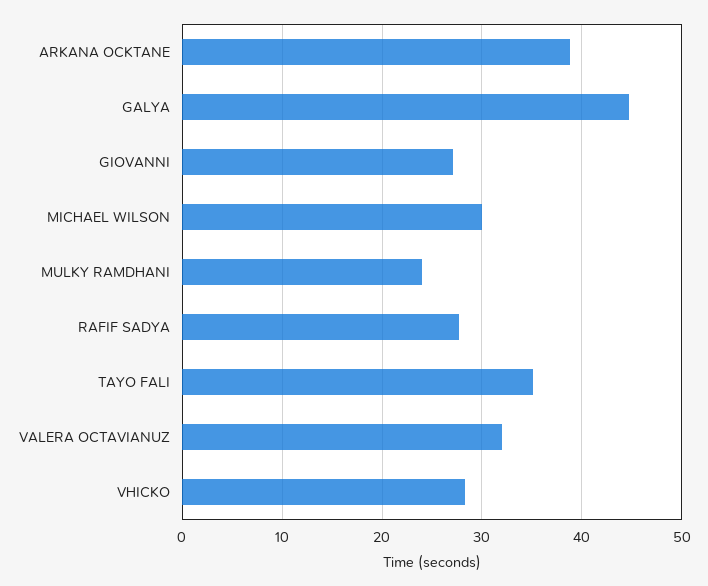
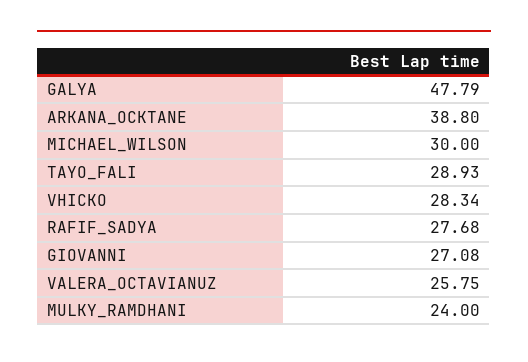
  {
    "ARKANA OCKTANE": 38.8,
-   "GALYA": 45,
+   "GALYA": 47.79,
    "GIOVANNI": 27.08,
    "MICHAEL WILSON": 30,
    "MULKY RAMDHANI": 24,
    "RAFIF SADYA": 27.68,
-   "TAYO FALI": 35,
+   "TAYO FALI": 28.93,
-   "VALERA OCTAVIANUZ": 32,
+   "VALERA OCTAVIANUZ": 25.75,
    "VHICKO": 28.34
  }

